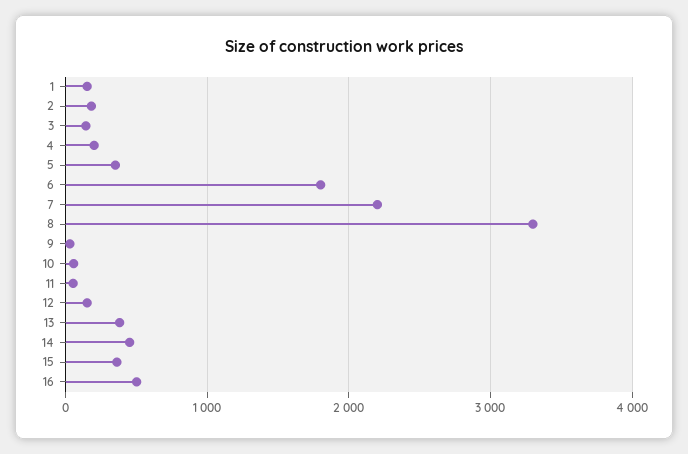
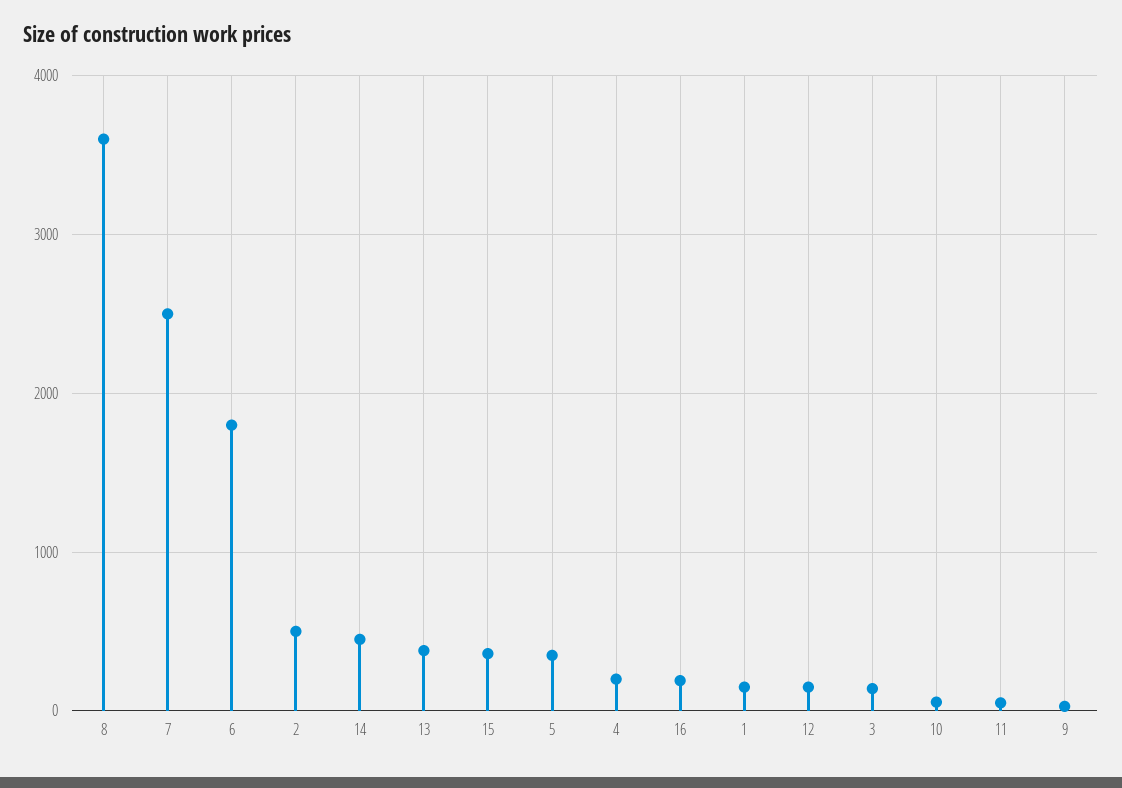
  {
    "1": 200,
-   "2": 200,
+   "2": 500,
    "3": 100,
    "4": 200,
    "5": 400,
    "6": 1800,
-   "7": 2200,
+   "7": 2500,
-   "8": 3300,
+   "8": 3600,
    "9": 0,
    "10": 100,
    "11": 100,
    "12": 200,
    "13": 400,
    "14": 500,
    "15": 400,
-   "16": 500
+   "16": 200
  }

